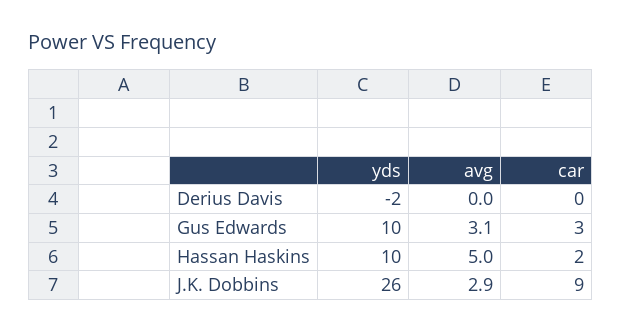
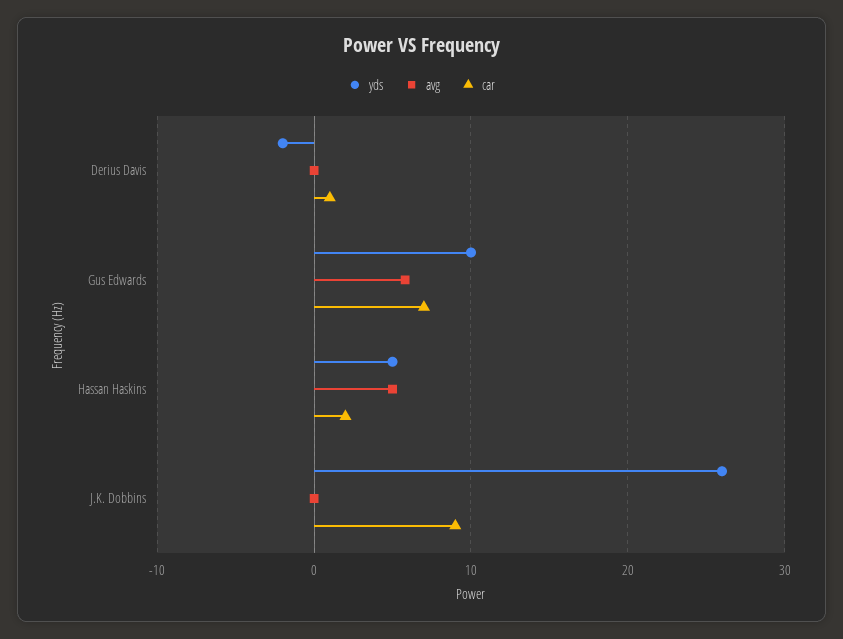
  {
    "yds": {
      "Derius Davis": -2,
      "Gus Edwards": 10,
-     "Hassan Haskins": 10,
+     "Hassan Haskins": 5,
      "J.K. Dobbins": 26
    },
    "avg": {
      "Derius Davis": 0,
-     "Gus Edwards": 3.1,
+     "Gus Edwards": 6,
      "Hassan Haskins": 5,
-     "J.K. Dobbins": 2.9
+     "J.K. Dobbins": 0
    },
    "car": {
-     "Derius Davis": 0,
+     "Derius Davis": 1,
-     "Gus Edwards": 3,
+     "Gus Edwards": 7,
      "Hassan Haskins": 2,
      "J.K. Dobbins": 9
    }
  }

